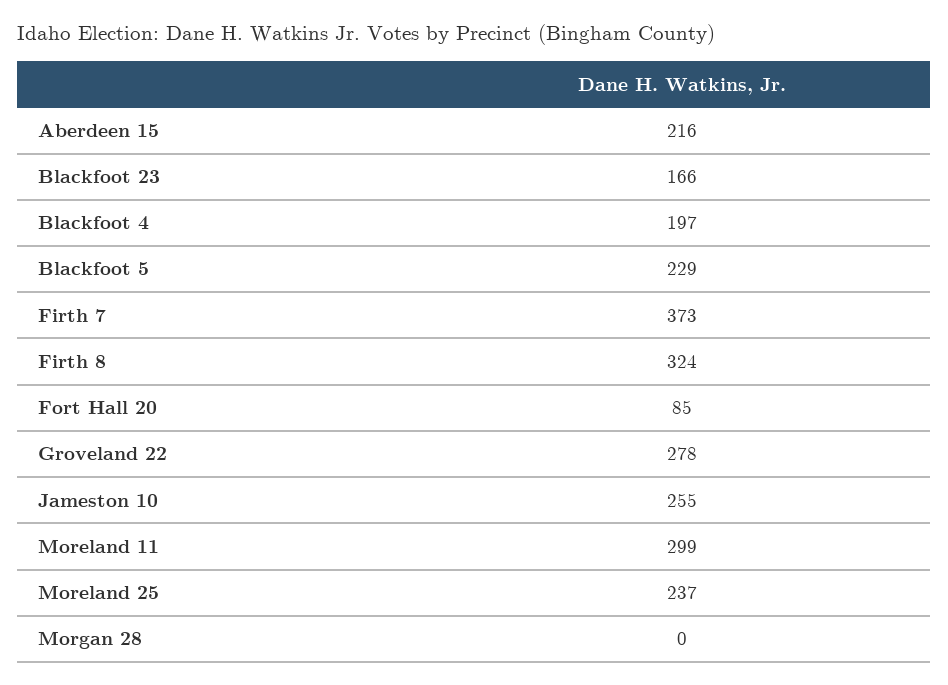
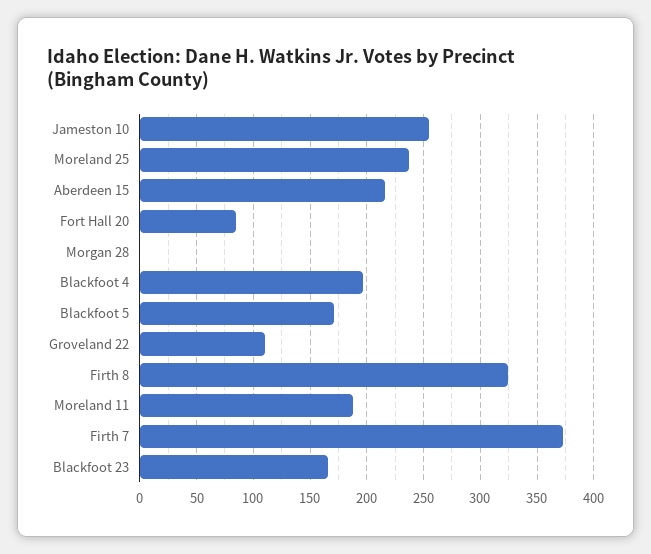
  {
    "Aberdeen 15": 216,
    "Blackfoot 23": 166,
    "Blackfoot 4": 197,
-   "Blackfoot 5": 229,
+   "Blackfoot 5": 170,
    "Firth 7": 373,
    "Firth 8": 324,
    "Fort Hall 20": 85,
-   "Groveland 22": 278,
+   "Groveland 22": 110,
    "Jameston 10": 255,
-   "Moreland 11": 299,
+   "Moreland 11": 190,
    "Moreland 25": 237,
    "Morgan 28": 0
  }

